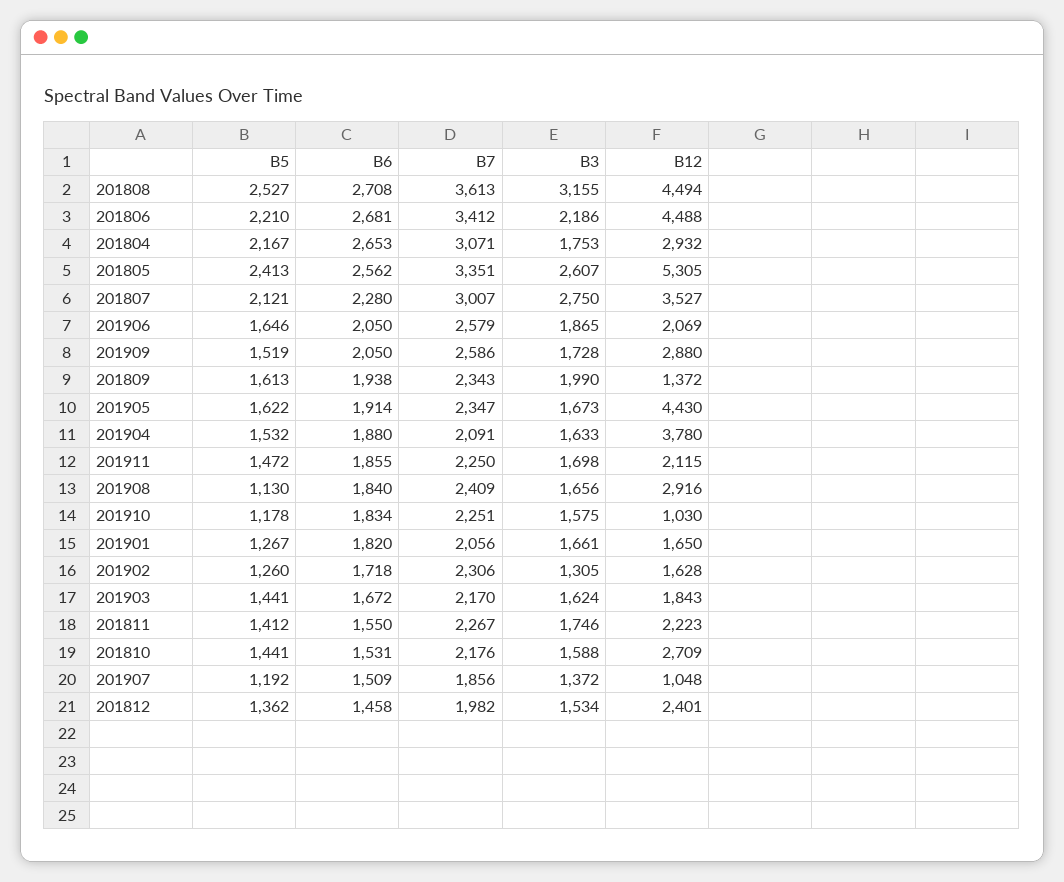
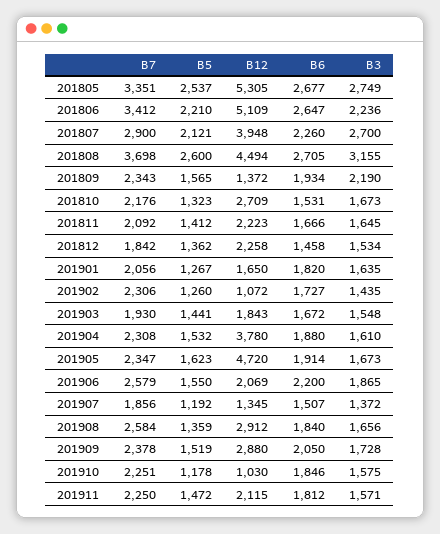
  {
    "B5": {
-     "201808": 2527,
+     "201808": 2600,
      "201806": 2210,
-     "201804": 2167,
-     "201805": 2413,
+     "201805": 2537,
      "201807": 2121,
-     "201906": 1646,
+     "201906": 1550,
      "201909": 1519,
-     "201809": 1613,
+     "201809": 1565,
-     "201905": 1622,
+     "201905": 1623,
      "201904": 1532,
      "201911": 1472,
-     "201908": 1130,
+     "201908": 1359,
      "201910": 1178,
      "201901": 1267,
      "201902": 1260,
      "201903": 1441,
      "201811": 1412,
-     "201810": 1441,
+     "201810": 1323,
      "201907": 1192,
      "201812": 1362
    },
    "B6": {
-     "201808": 2708,
+     "201808": 2705,
-     "201806": 2681,
+     "201806": 2647,
-     "201804": 2653,
-     "201805": 2562,
+     "201805": 2677,
-     "201807": 2280,
+     "201807": 2260,
-     "201906": 2050,
+     "201906": 2200,
      "201909": 2050,
-     "201809": 1938,
+     "201809": 1934,
      "201905": 1914,
      "201904": 1880,
-     "201911": 1855,
+     "201911": 1812,
      "201908": 1840,
-     "201910": 1834,
+     "201910": 1846,
      "201901": 1820,
-     "201902": 1718,
+     "201902": 1727,
      "201903": 1672,
-     "201811": 1550,
+     "201811": 1666,
      "201810": 1531,
-     "201907": 1509,
+     "201907": 1507,
      "201812": 1458
    },
    "B7": {
-     "201808": 3613,
+     "201808": 3698,
      "201806": 3412,
-     "201804": 3071,
      "201805": 3351,
-     "201807": 3007,
+     "201807": 2900,
      "201906": 2579,
-     "201909": 2586,
+     "201909": 2378,
      "201809": 2343,
      "201905": 2347,
-     "201904": 2091,
+     "201904": 2308,
      "201911": 2250,
-     "201908": 2409,
+     "201908": 2584,
      "201910": 2251,
      "201901": 2056,
      "201902": 2306,
-     "201903": 2170,
+     "201903": 1930,
-     "201811": 2267,
+     "201811": 2092,
      "201810": 2176,
      "201907": 1856,
-     "201812": 1982
+     "201812": 1842
    },
    "B3": {
      "201808": 3155,
-     "201806": 2186,
+     "201806": 2236,
-     "201804": 1753,
-     "201805": 2607,
+     "201805": 2749,
-     "201807": 2750,
+     "201807": 2700,
      "201906": 1865,
      "201909": 1728,
-     "201809": 1990,
+     "201809": 2190,
      "201905": 1673,
-     "201904": 1633,
+     "201904": 1610,
-     "201911": 1698,
+     "201911": 1571,
      "201908": 1656,
      "201910": 1575,
-     "201901": 1661,
+     "201901": 1635,
-     "201902": 1305,
+     "201902": 1435,
-     "201903": 1624,
+     "201903": 1548,
-     "201811": 1746,
+     "201811": 1645,
-     "201810": 1588,
+     "201810": 1673,
      "201907": 1372,
      "201812": 1534
    },
    "B12": {
      "201808": 4494,
-     "201806": 4488,
+     "201806": 5109,
-     "201804": 2932,
      "201805": 5305,
-     "201807": 3527,
+     "201807": 3948,
      "201906": 2069,
      "201909": 2880,
      "201809": 1372,
-     "201905": 4430,
+     "201905": 4720,
      "201904": 3780,
      "201911": 2115,
-     "201908": 2916,
+     "201908": 2912,
      "201910": 1030,
      "201901": 1650,
-     "201902": 1628,
+     "201902": 1072,
      "201903": 1843,
      "201811": 2223,
      "201810": 2709,
-     "201907": 1048,
+     "201907": 1345,
-     "201812": 2401
+     "201812": 2258
    }
  }

